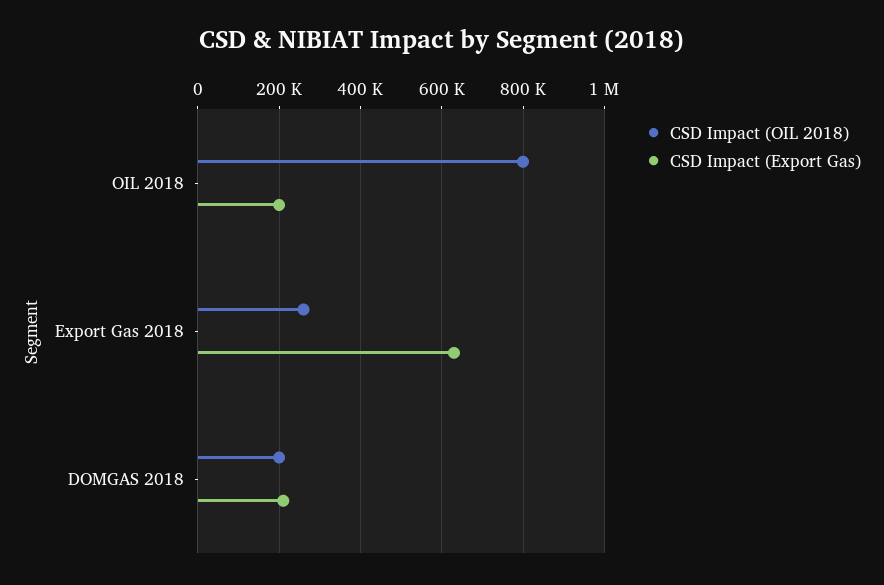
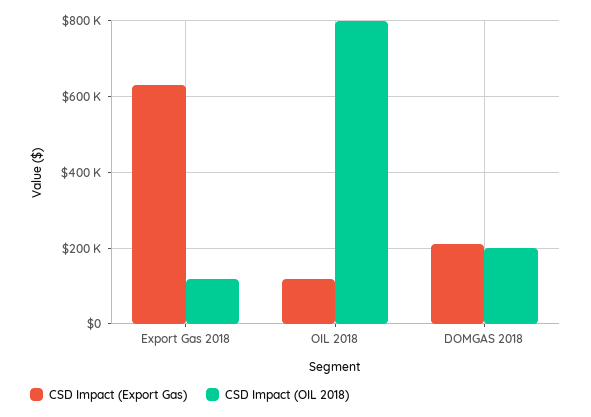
  {
    "CSD Impact (OIL 2018)": {
      "OIL 2018": 800000,
-     "Export Gas 2018": 260000,
+     "Export Gas 2018": 120000,
      "DOMGAS 2018": 200000
    },
    "CSD Impact (Export Gas)": {
-     "OIL 2018": 200000,
+     "OIL 2018": 120000,
      "Export Gas 2018": 640000,
      "DOMGAS 2018": 220000
    }
  }

